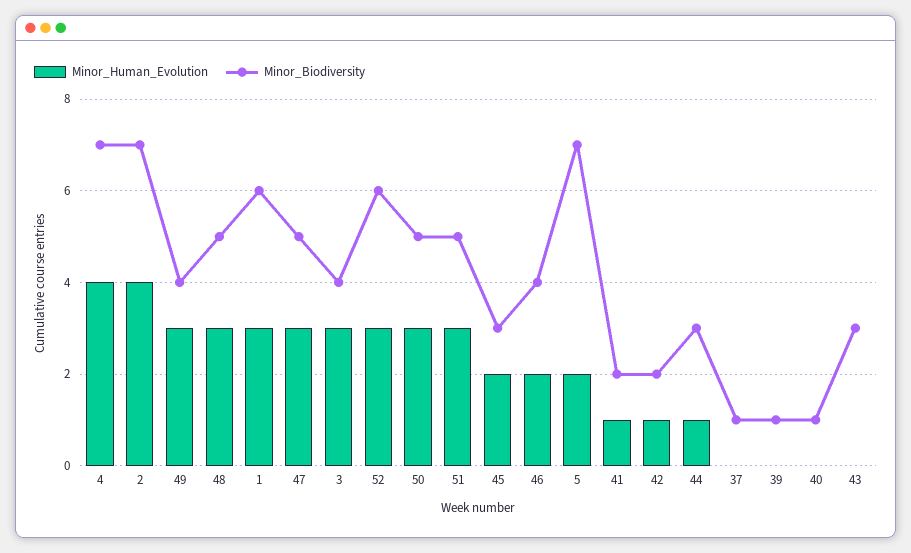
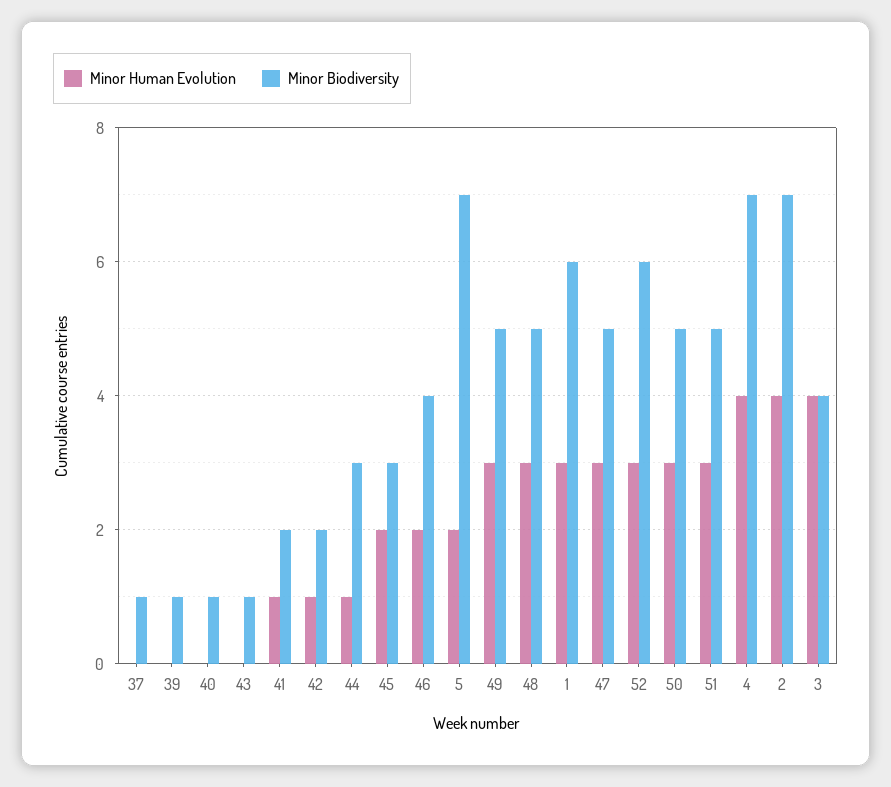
  {
    "Minor_Human_Evolution": {
      "4": 4,
      "2": 4,
      "49": 3,
      "48": 3,
      "1": 3,
      "47": 3,
-     "3": 3,
+     "3": 4,
      "52": 3,
      "50": 3,
      "51": 3,
      "45": 2,
      "46": 2,
      "5": 2,
      "41": 1,
      "42": 1,
      "44": 1,
      "37": 0,
      "39": 0,
      "40": 0,
      "43": 0
    },
    "Minor_Biodiversity": {
      "4": 7,
      "2": 7,
-     "49": 4,
+     "49": 5,
      "48": 5,
      "1": 6,
      "47": 5,
      "3": 4,
      "52": 6,
      "50": 5,
      "51": 5,
      "45": 3,
      "46": 4,
      "5": 7,
      "41": 2,
      "42": 2,
      "44": 3,
      "37": 1,
      "39": 1,
      "40": 1,
-     "43": 3
+     "43": 1
    }
  }

